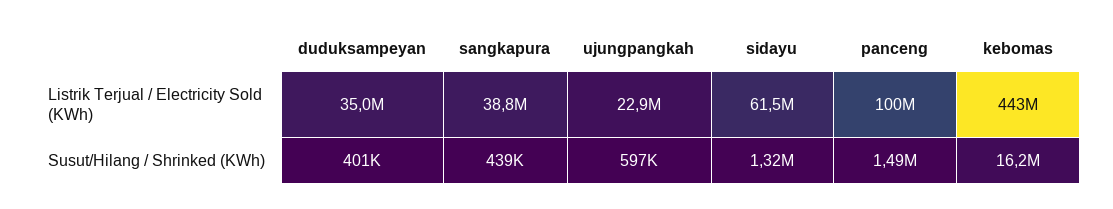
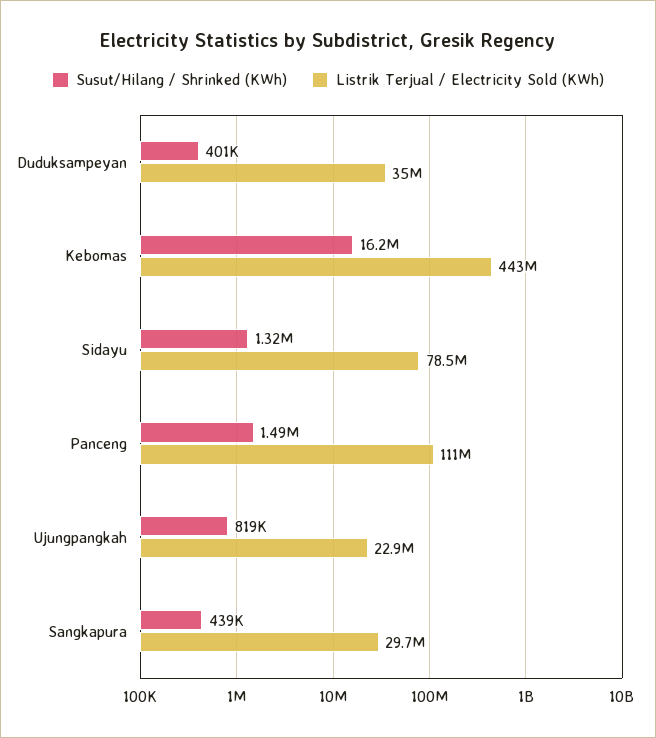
  {
    "Listrik Terjual / Electricity Sold (KWh)": {
      "duduksampeyan": 35000000,
-     "sangkapura": 38800000,
+     "sangkapura": 29700000,
      "ujungpangkah": 22900000,
-     "sidayu": 61500000,
+     "sidayu": 78500000,
-     "panceng": 100000000,
+     "panceng": 111000000,
      "kebomas": 443000000
    },
    "Susut/Hilang / Shrinked (KWh)": {
      "duduksampeyan": 401000,
      "sangkapura": 439000,
-     "ujungpangkah": 597000,
+     "ujungpangkah": 819000,
      "sidayu": 1320000,
      "panceng": 1490000,
      "kebomas": 16200000
    }
  }

